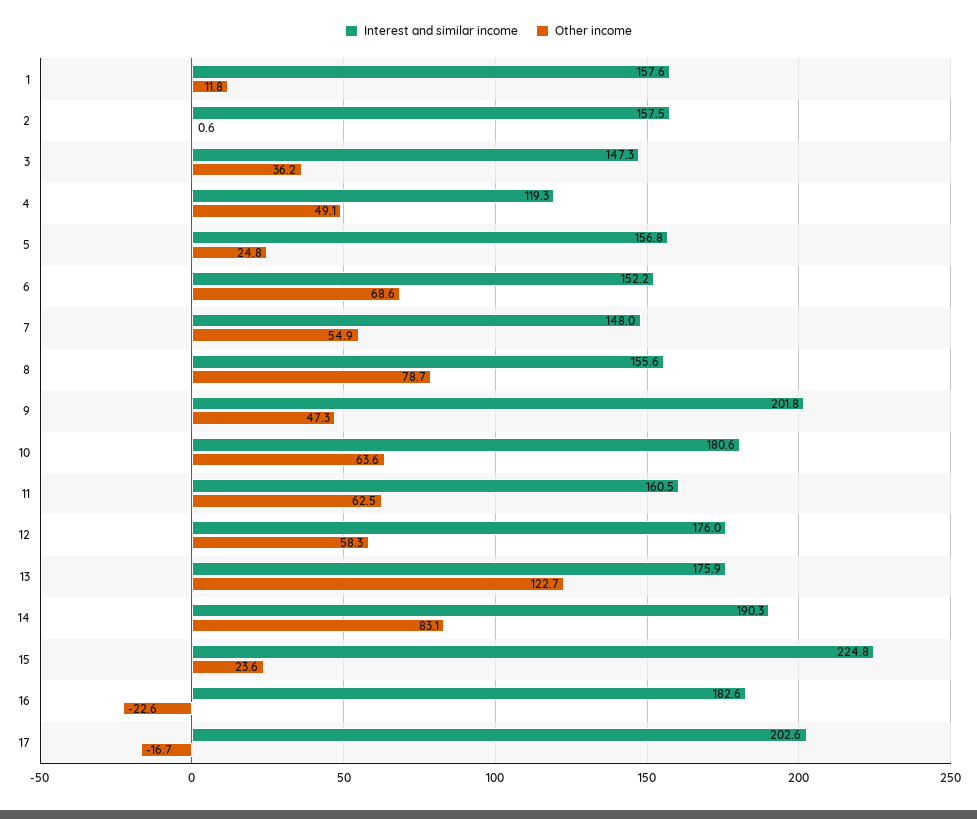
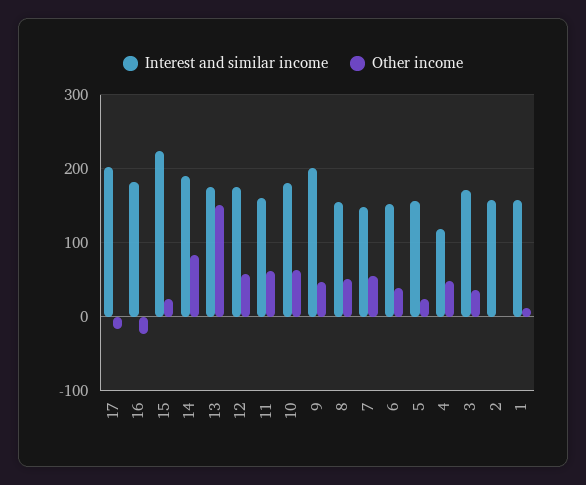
  {
    "Interest and similar income": {
      "1": 157.6,
      "2": 157.5,
-     "3": 147.3,
+     "3": 170,
      "4": 119.3,
      "5": 156.8,
      "6": 152.2,
      "7": 148,
      "8": 155.6,
      "9": 201.8,
      "10": 180.6,
      "11": 160.5,
      "12": 176,
      "13": 175.9,
      "14": 190.3,
      "15": 224.8,
      "16": 182.6,
      "17": 202.6
    },
    "Other income": {
      "1": 11.8,
      "2": 0.6,
      "3": 36.2,
      "4": 49.1,
      "5": 24.8,
-     "6": 68.6,
+     "6": 40,
      "7": 54.9,
-     "8": 78.7,
+     "8": 50,
      "9": 47.3,
      "10": 63.6,
      "11": 62.5,
      "12": 58.3,
-     "13": 122.7,
+     "13": 150,
      "14": 83.1,
      "15": 23.6,
      "16": -22.6,
      "17": -16.7
    }
  }

